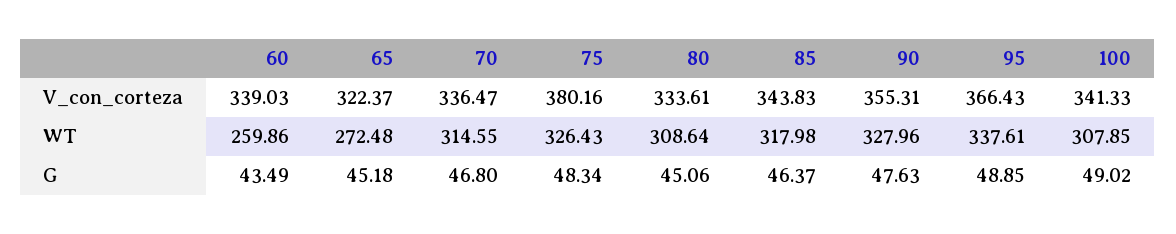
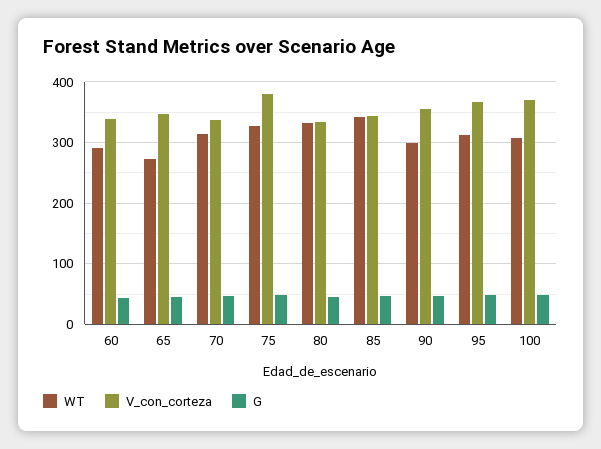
  {
    "V_con_corteza": {
      "60": 339.03,
-     "65": 322.37,
+     "65": 350,
      "70": 336.47,
      "75": 380.16,
      "80": 333.61,
      "85": 343.83,
      "90": 355.31,
      "95": 366.43,
-     "100": 341.33
+     "100": 370
    },
    "WT": {
-     "60": 259.86,
+     "60": 290,
      "65": 272.48,
      "70": 314.55,
      "75": 326.43,
-     "80": 308.64,
+     "80": 330,
-     "85": 317.98,
+     "85": 340,
-     "90": 327.96,
+     "90": 300,
-     "95": 337.61,
+     "95": 310,
      "100": 307.85
    },
    "G": {
      "60": 43.49,
      "65": 45.18,
      "70": 46.8,
      "75": 48.34,
      "80": 45.06,
      "85": 46.37,
      "90": 47.63,
      "95": 48.85,
      "100": 49.02
    }
  }

